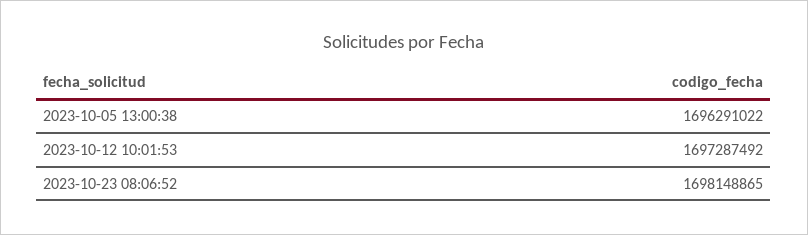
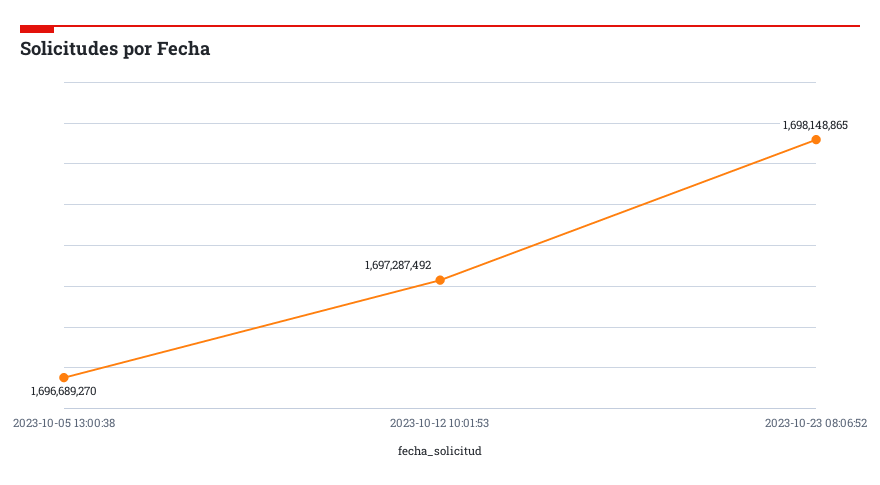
  {
-   "2023-10-05 13:00:38": 1696291022,
+   "2023-10-05 13:00:38": 1696689270,
    "2023-10-12 10:01:53": 1697287492,
    "2023-10-23 08:06:52": 1698148865
  }

